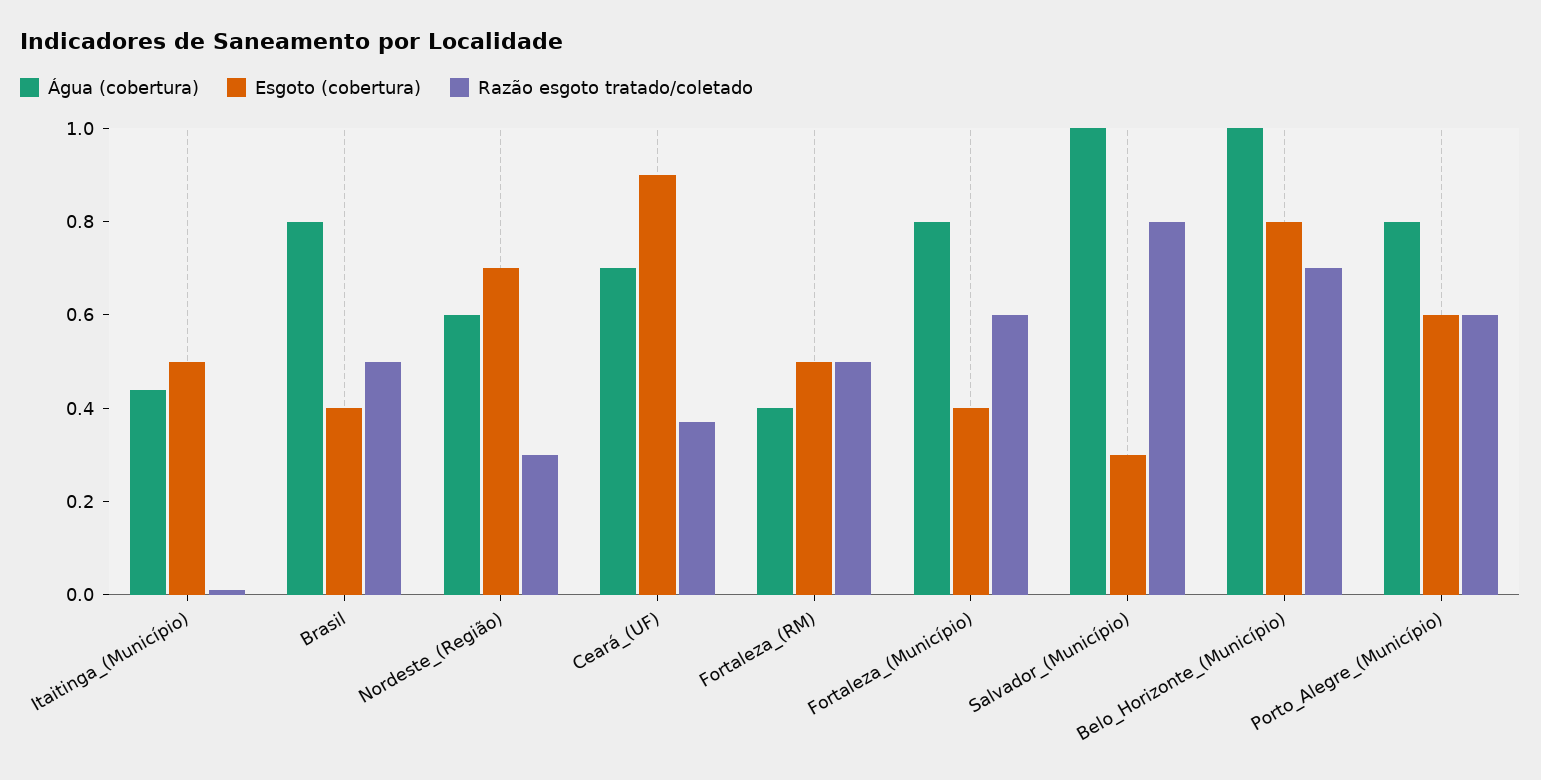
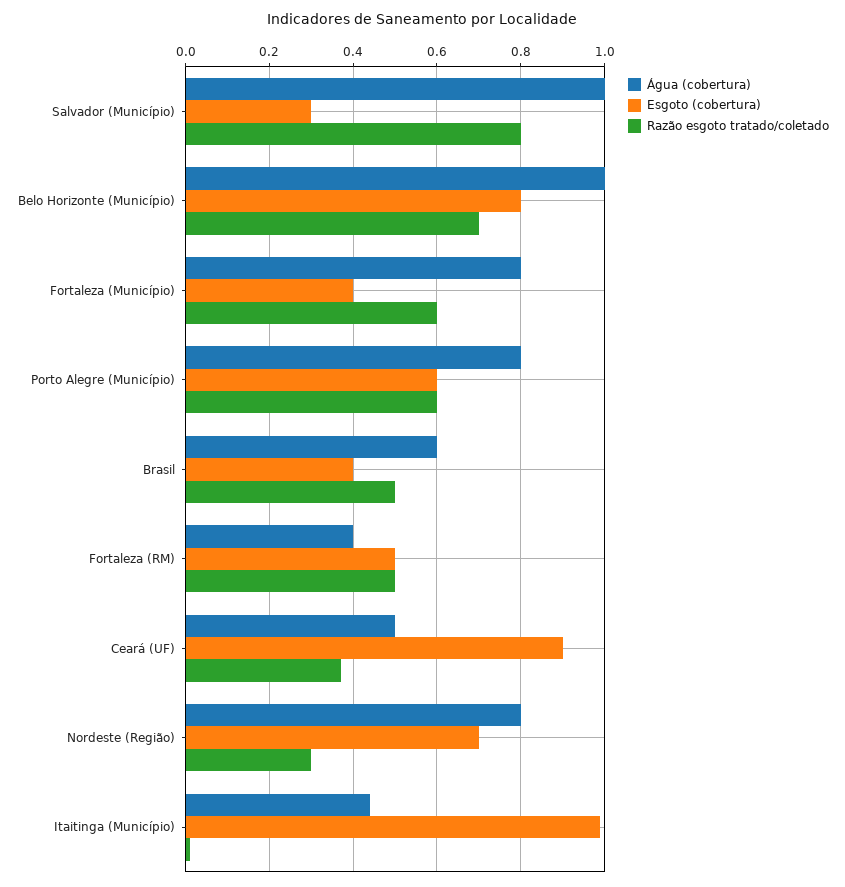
  {
    "Água (cobertura)": {
      "Itaitinga_(Município)": 0.45,
-     "Brasil": 0.8,
+     "Brasil": 0.6,
-     "Nordeste_(Região)": 0.6,
+     "Nordeste_(Região)": 0.8,
-     "Ceará_(UF)": 0.7,
+     "Ceará_(UF)": 0.5,
      "Fortaleza_(RM)": 0.4,
      "Fortaleza_(Município)": 0.8,
      "Salvador_(Município)": 1,
      "Belo_Horizonte_(Município)": 1,
      "Porto_Alegre_(Município)": 0.8
    },
    "Esgoto (cobertura)": {
-     "Itaitinga_(Município)": 0.5,
+     "Itaitinga_(Município)": 1,
      "Brasil": 0.4,
      "Nordeste_(Região)": 0.7,
      "Ceará_(UF)": 0.9,
      "Fortaleza_(RM)": 0.5,
      "Fortaleza_(Município)": 0.4,
      "Salvador_(Município)": 0.3,
      "Belo_Horizonte_(Município)": 0.8,
      "Porto_Alegre_(Município)": 0.6
    },
    "Razão esgoto tratado/coletado": {
      "Itaitinga_(Município)": 0,
      "Brasil": 0.5,
      "Nordeste_(Região)": 0.3,
      "Ceará_(UF)": 0.35,
      "Fortaleza_(RM)": 0.5,
      "Fortaleza_(Município)": 0.6,
      "Salvador_(Município)": 0.8,
      "Belo_Horizonte_(Município)": 0.7,
      "Porto_Alegre_(Município)": 0.6
    }
  }

